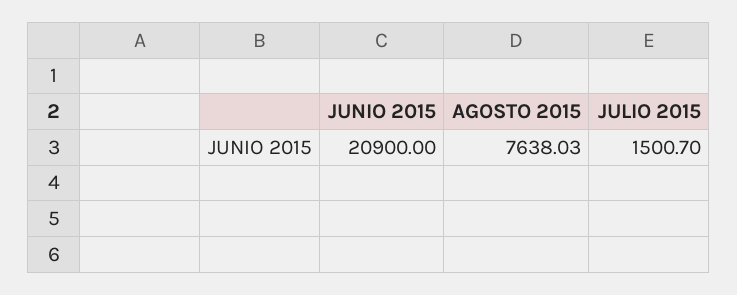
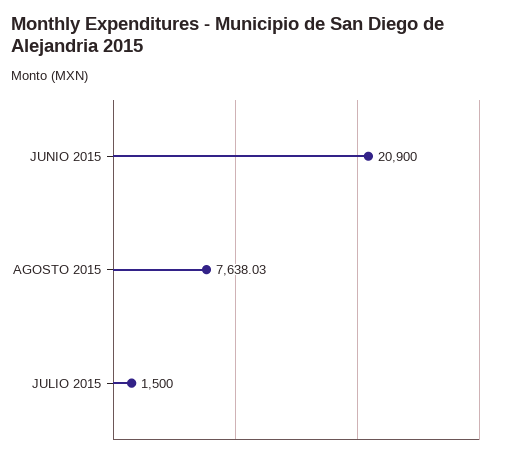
  {
    "JUNIO 2015": 20900,
    "AGOSTO 2015": 7638.03,
-   "JULIO 2015": 1500.7
+   "JULIO 2015": 1500
  }

